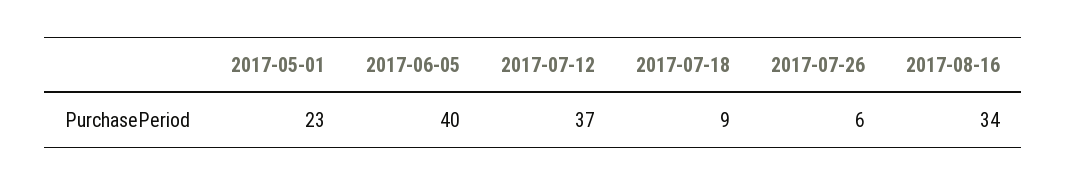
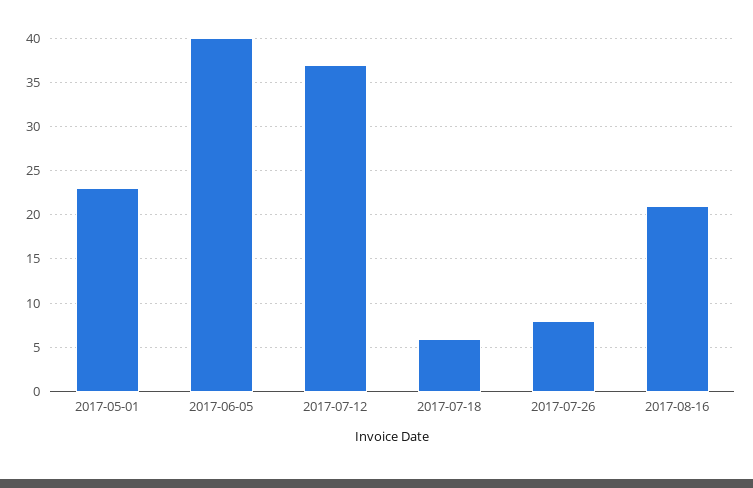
  {
    "2017-05-01": 23,
    "2017-06-05": 40,
    "2017-07-12": 37,
-   "2017-07-18": 9,
+   "2017-07-18": 6,
-   "2017-07-26": 6,
+   "2017-07-26": 8,
-   "2017-08-16": 34
+   "2017-08-16": 21
  }

